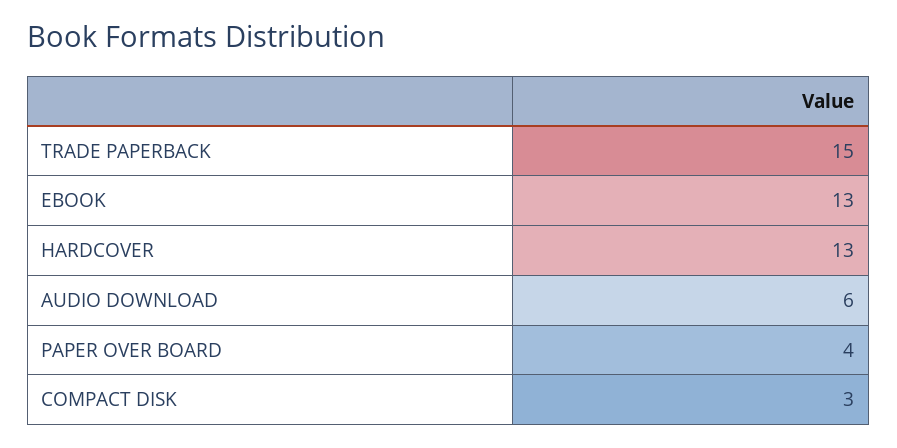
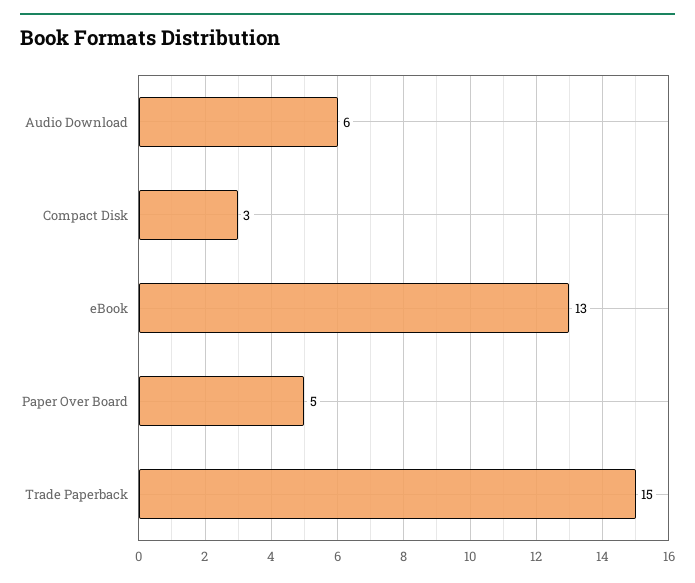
  {
    "TRADE PAPERBACK": 15,
    "EBOOK": 13,
-   "HARDCOVER": 13,
    "AUDIO DOWNLOAD": 6,
-   "PAPER OVER BOARD": 4,
+   "PAPER OVER BOARD": 5,
    "COMPACT DISK": 3
  }

